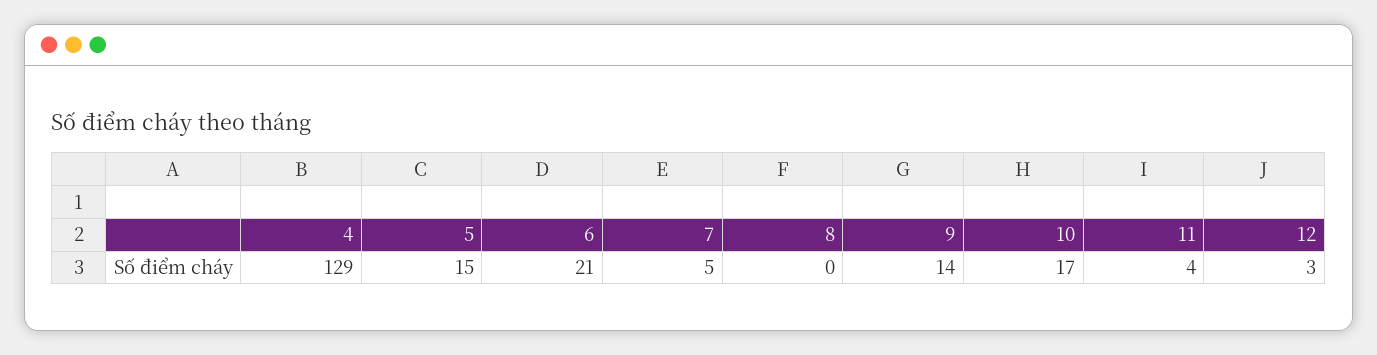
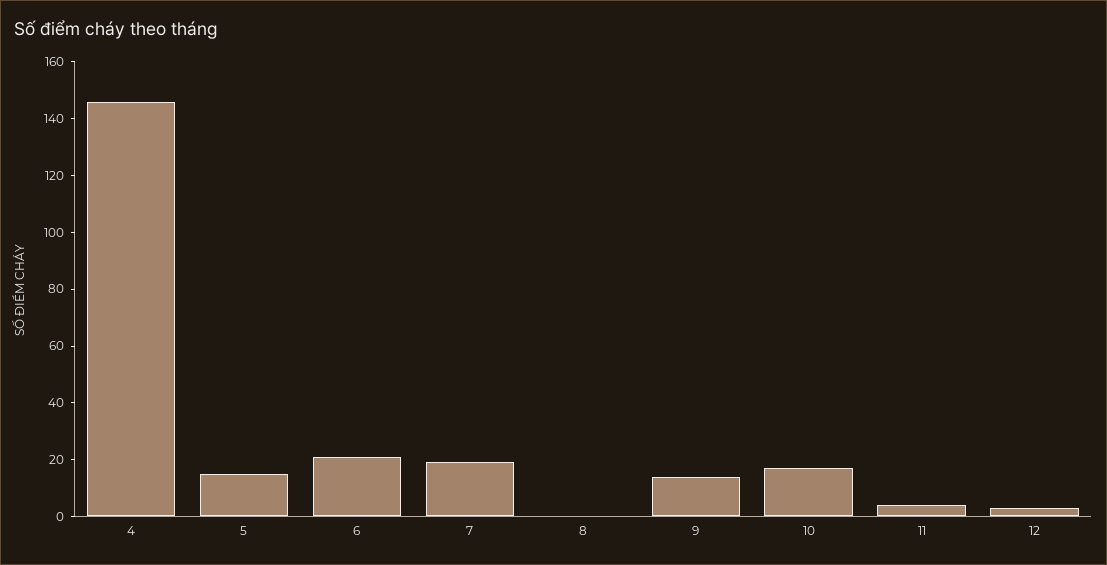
  {
-   "4": 129,
+   "4": 145,
    "5": 15,
    "6": 21,
-   "7": 5,
+   "7": 20,
    "8": 0,
    "9": 14,
    "10": 17,
    "11": 4,
    "12": 3
  }

